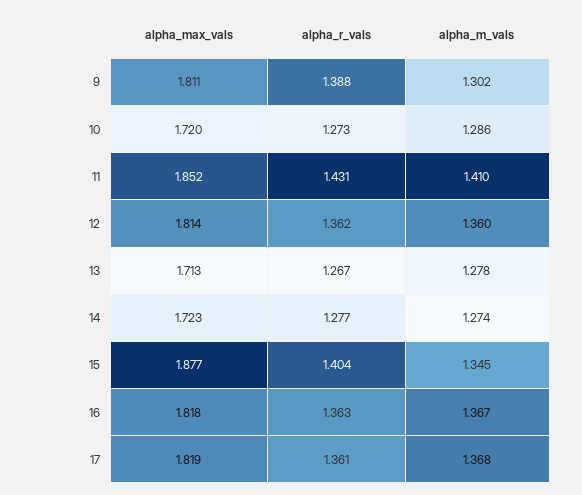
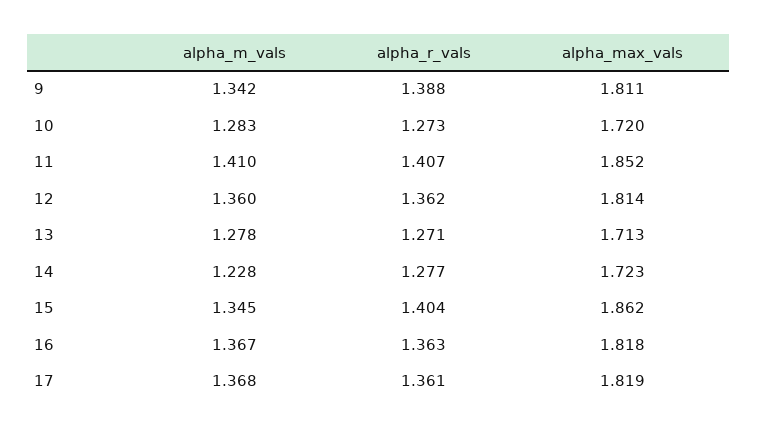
  {
    "alpha_max_vals": {
      "9": 1.811,
      "10": 1.72,
      "11": 1.852,
      "12": 1.814,
      "13": 1.713,
      "14": 1.723,
-     "15": 1.877,
+     "15": 1.862,
      "16": 1.818,
      "17": 1.819
    },
    "alpha_r_vals": {
      "9": 1.388,
      "10": 1.273,
-     "11": 1.431,
+     "11": 1.407,
      "12": 1.362,
-     "13": 1.267,
+     "13": 1.271,
      "14": 1.277,
      "15": 1.404,
      "16": 1.363,
      "17": 1.361
    },
    "alpha_m_vals": {
-     "9": 1.302,
+     "9": 1.342,
-     "10": 1.286,
+     "10": 1.283,
      "11": 1.41,
      "12": 1.36,
      "13": 1.278,
-     "14": 1.274,
+     "14": 1.228,
      "15": 1.345,
      "16": 1.367,
      "17": 1.368
    }
  }

